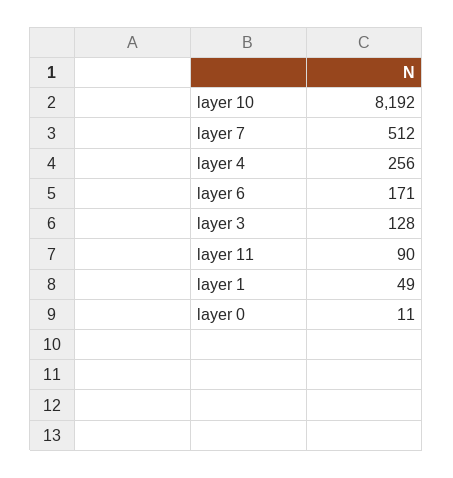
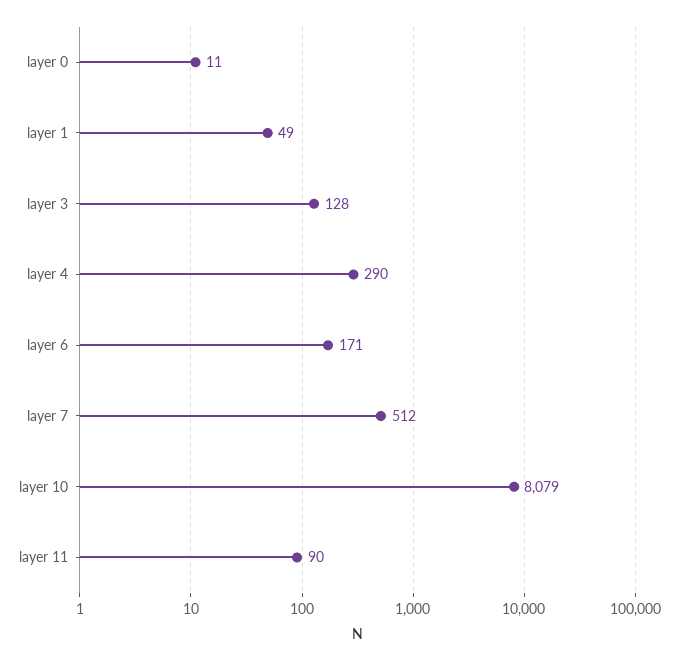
  {
-   "layer 10": 8192,
+   "layer 10": 8079,
    "layer 7": 512,
-   "layer 4": 256,
+   "layer 4": 290,
    "layer 6": 171,
    "layer 3": 128,
    "layer 11": 90,
    "layer 1": 49,
    "layer 0": 11
  }

